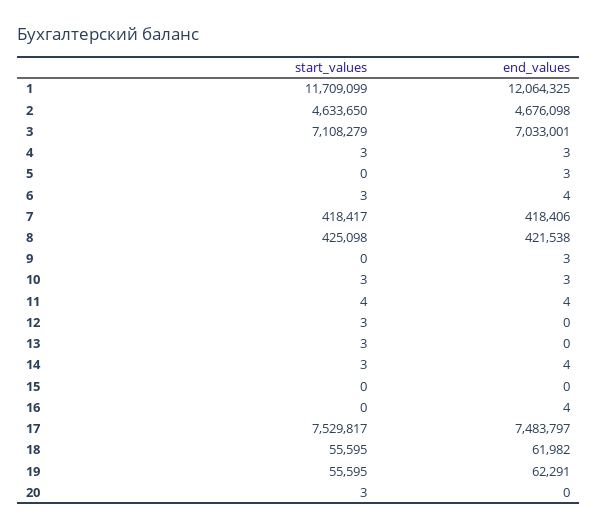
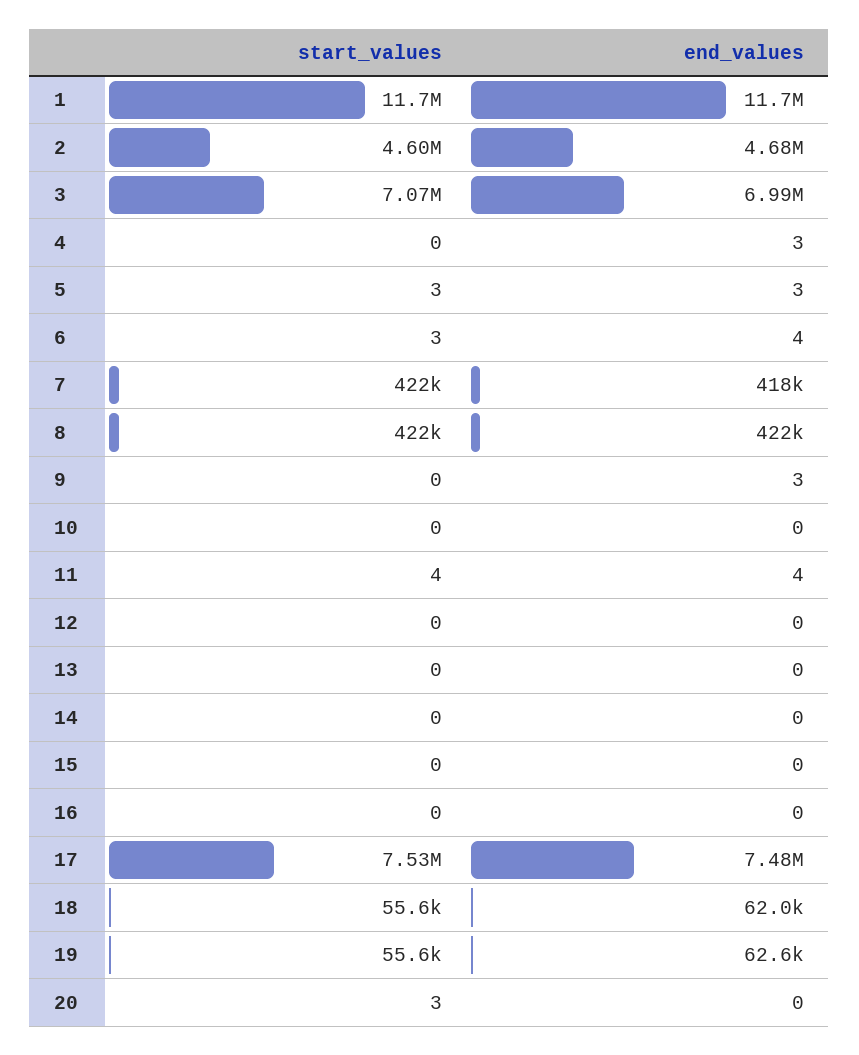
  {
    "start_values": {
      "1": 11709099,
-     "2": 4633650,
+     "2": 4600000,
-     "3": 7108279,
+     "3": 7070000,
-     "4": 3,
+     "4": 0,
-     "5": 0,
+     "5": 3,
      "6": 3,
-     "7": 418417,
+     "7": 422000,
-     "8": 425098,
+     "8": 422000,
      "9": 0,
-     "10": 3,
+     "10": 0,
      "11": 4,
-     "12": 3,
+     "12": 0,
-     "13": 3,
+     "13": 0,
-     "14": 3,
+     "14": 0,
      "15": 0,
      "16": 0,
      "17": 7529817,
      "18": 55595,
      "19": 55595,
      "20": 3
    },
    "end_values": {
-     "1": 12064325,
+     "1": 11700000,
      "2": 4676098,
-     "3": 7033001,
+     "3": 6990000,
      "4": 3,
      "5": 3,
      "6": 4,
      "7": 418406,
      "8": 421538,
      "9": 3,
-     "10": 3,
+     "10": 0,
      "11": 4,
      "12": 0,
      "13": 0,
-     "14": 4,
+     "14": 0,
      "15": 0,
-     "16": 4,
+     "16": 0,
      "17": 7483797,
      "18": 61982,
-     "19": 62291,
+     "19": 62600,
      "20": 0
    }
  }

